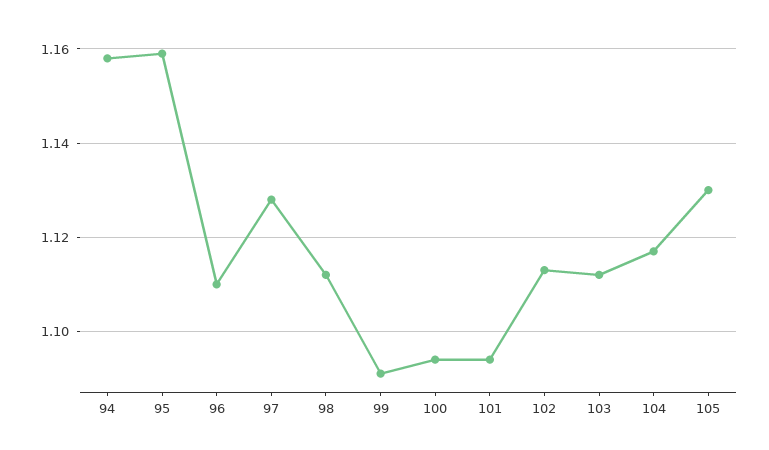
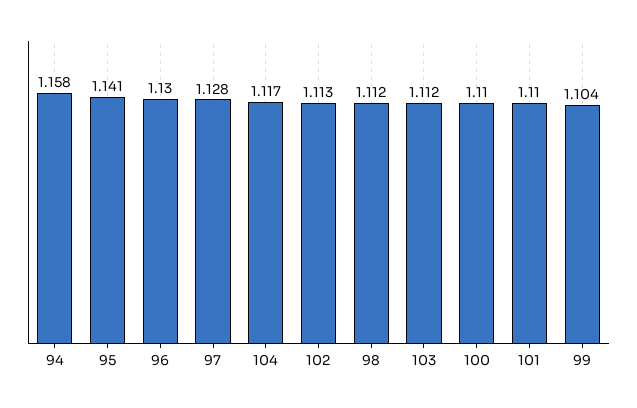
  {
    "94": 1.158,
-   "95": 1.16,
+   "95": 1.141,
-   "96": 1.11,
+   "96": 1.13,
    "97": 1.128,
    "98": 1.112,
-   "99": 1.09,
+   "99": 1.104,
-   "100": 1.095,
+   "100": 1.11,
-   "101": 1.095,
+   "101": 1.11,
    "102": 1.113,
    "103": 1.112,
-   "104": 1.117,
+   "104": 1.117
-   "105": 1.13
  }

